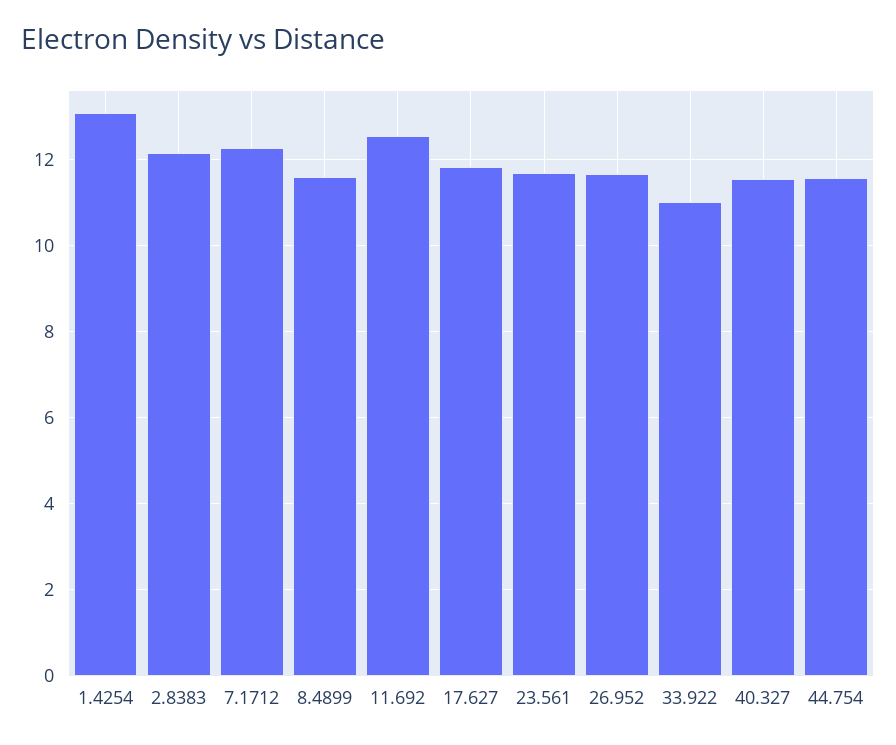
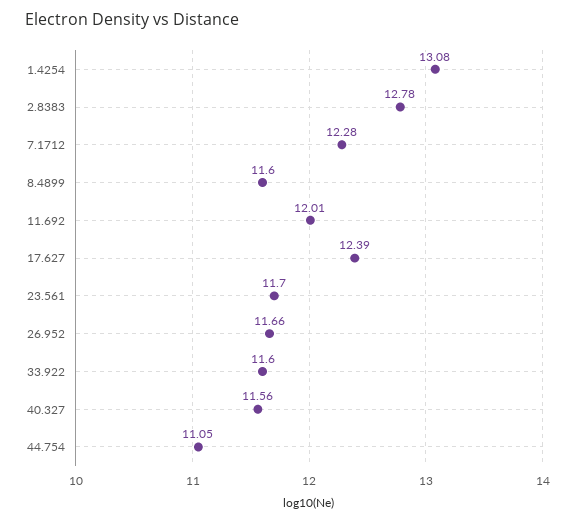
  {
    "1.4254": 13.08,
-   "2.8383": 12.2,
+   "2.8383": 12.78,
    "7.1712": 12.28,
    "8.4899": 11.6,
-   "11.692": 12.6,
+   "11.692": 12.01,
-   "17.627": 11.8,
+   "17.627": 12.39,
    "23.561": 11.7,
    "26.952": 11.66,
-   "33.922": 11,
+   "33.922": 11.6,
    "40.327": 11.56,
-   "44.754": 11.6
+   "44.754": 11.05
  }

